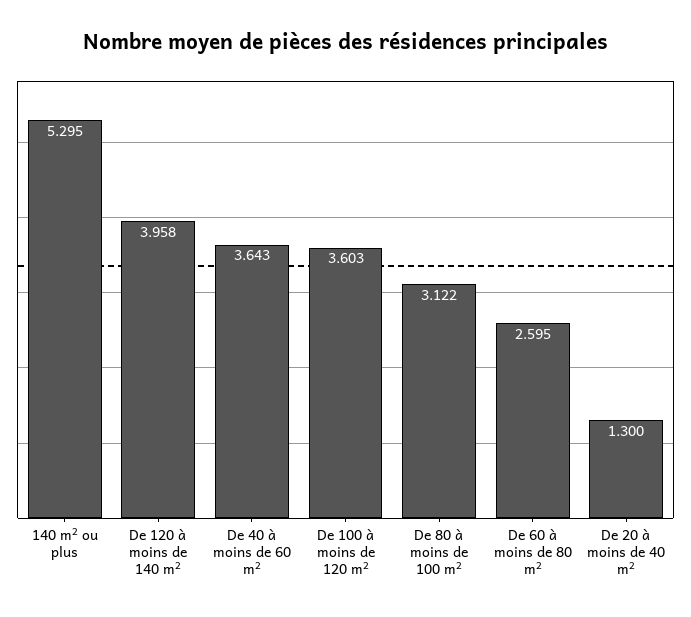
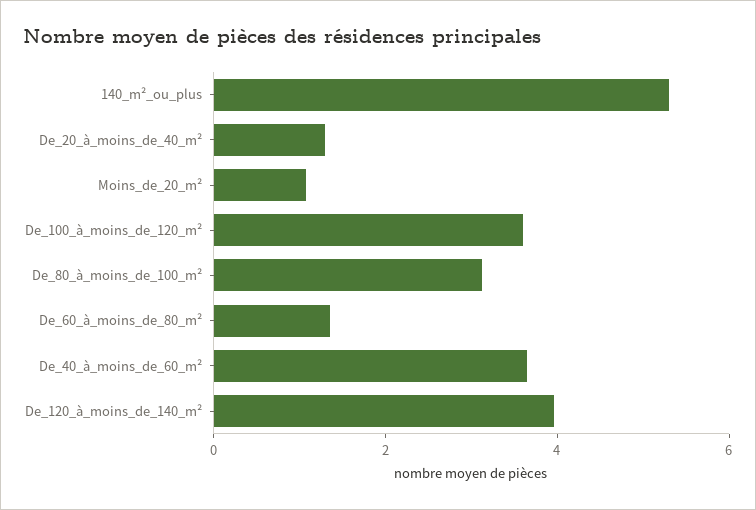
  {
    "140 m² ou plus": 5.295,
    "De 120 à moins de 140 m²": 3.958,
    "De 40 à moins de 60 m²": 3.643,
    "De 100 à moins de 120 m²": 3.603,
    "De 80 à moins de 100 m²": 3.122,
-   "De 60 à moins de 80 m²": 2.595,
+   "De 60 à moins de 80 m²": 1.5,
-   "De 20 à moins de 40 m²": 1.3
+   "De 20 à moins de 40 m²": 1.3,
+   "Moins_de_20_m²": 1
  }

